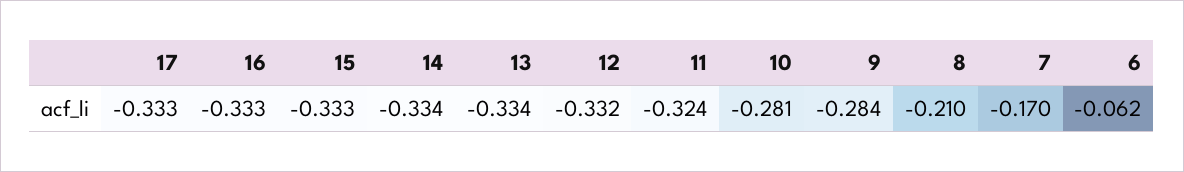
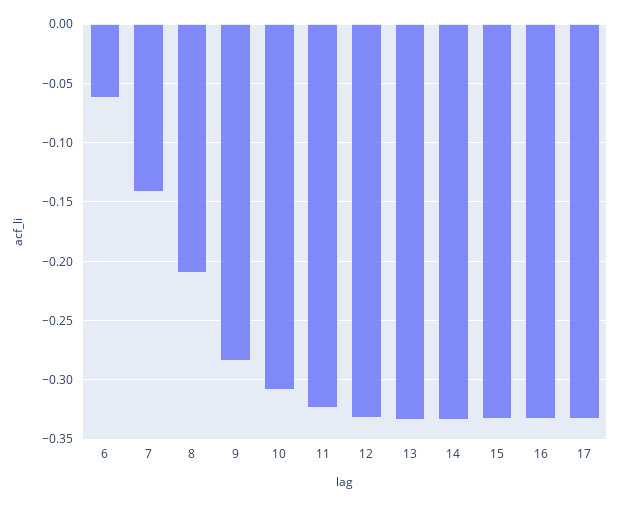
  {
    "17": -0.333,
    "16": -0.333,
    "15": -0.333,
    "14": -0.334,
    "13": -0.334,
    "12": -0.332,
    "11": -0.324,
-   "10": -0.281,
+   "10": -0.31,
    "9": -0.284,
    "8": -0.21,
-   "7": -0.17,
+   "7": -0.14,
    "6": -0.062
  }

